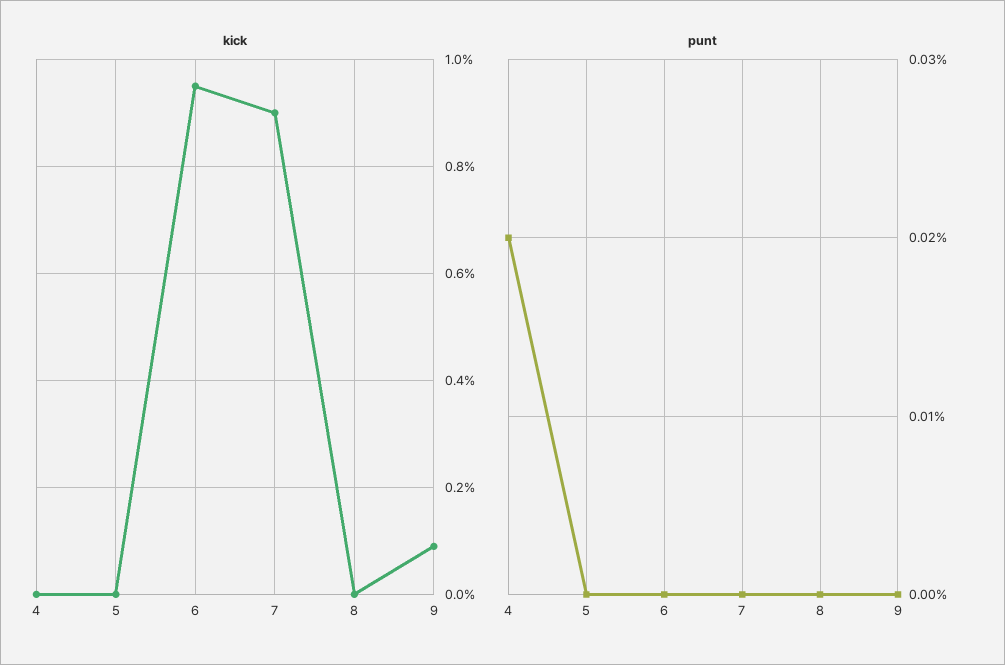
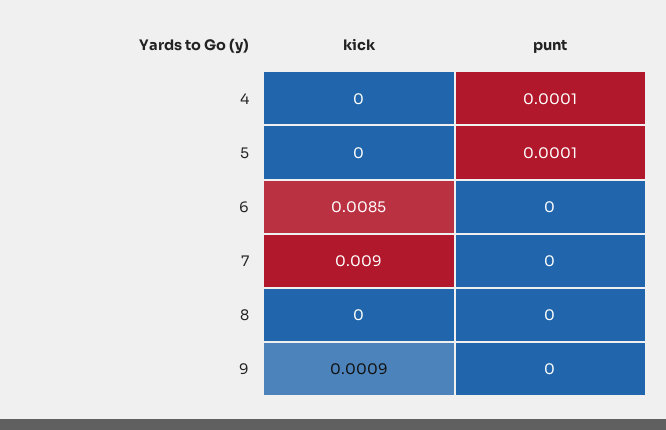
  {
    "kick": {
      "4": 0,
      "5": 0,
-     "6": 0.0095,
+     "6": 0.0085,
      "7": 0.009,
      "8": 0,
      "9": 0.0009
    },
    "punt": {
-     "4": 0.0002,
+     "4": 0.0001,
-     "5": 0,
+     "5": 0.0001,
      "6": 0,
      "7": 0,
      "8": 0,
      "9": 0
    }
  }

